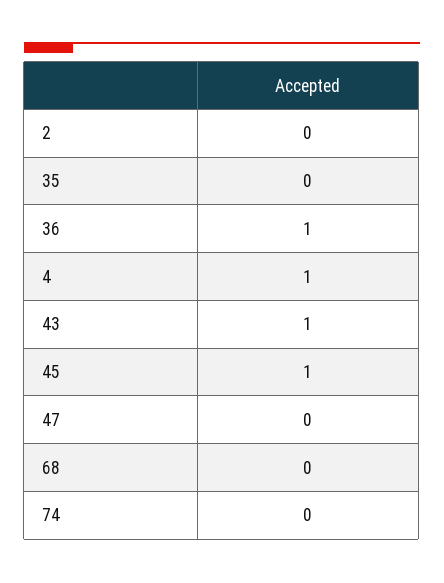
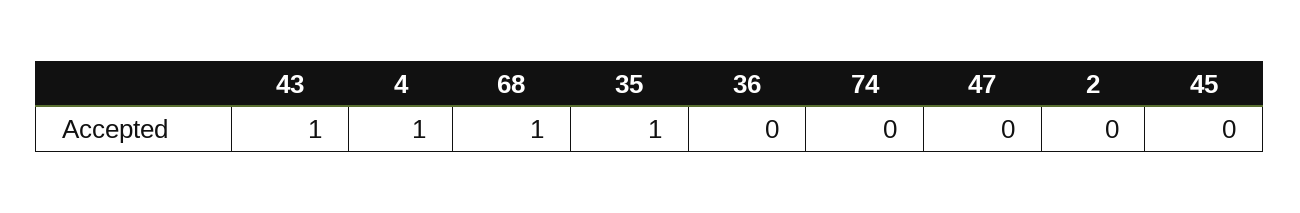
  {
    "2": 0,
-   "35": 0,
+   "35": 1,
-   "36": 1,
+   "36": 0,
    "4": 1,
    "43": 1,
-   "45": 1,
+   "45": 0,
    "47": 0,
-   "68": 0,
+   "68": 1,
    "74": 0
  }

